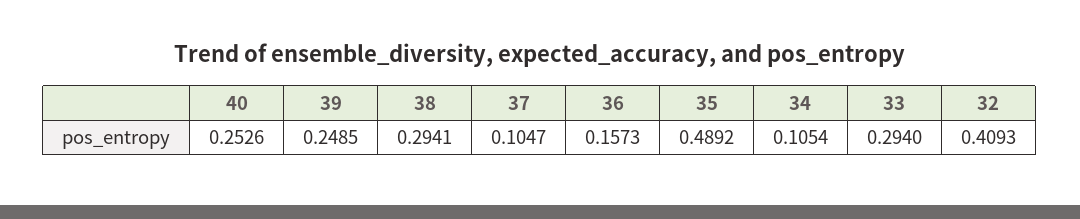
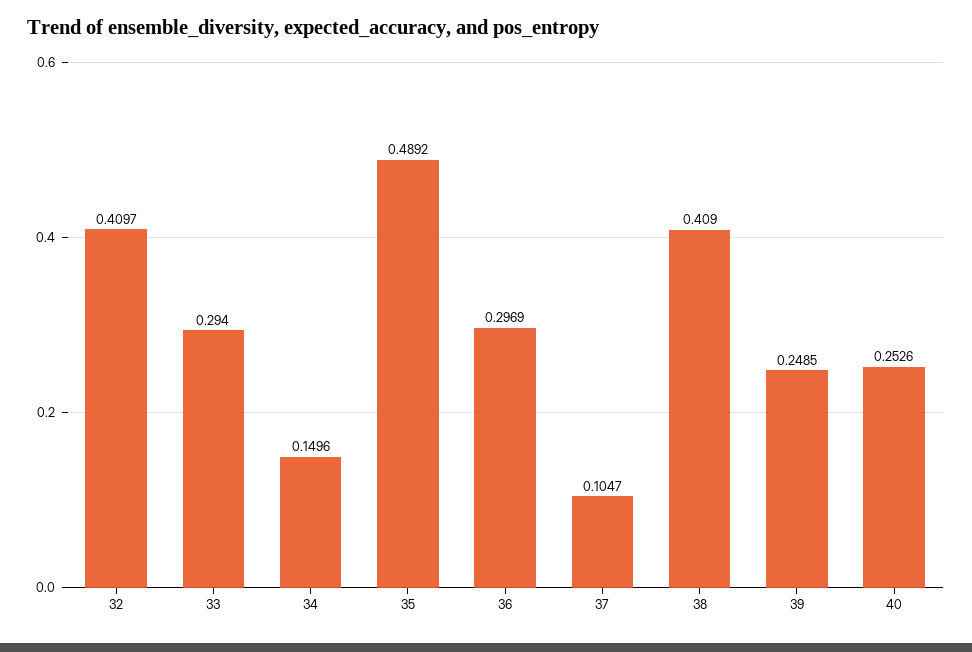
  {
    "40": 0.2526,
    "39": 0.2485,
-   "38": 0.2941,
+   "38": 0.409,
    "37": 0.1047,
-   "36": 0.1573,
+   "36": 0.2969,
    "35": 0.4892,
-   "34": 0.1054,
+   "34": 0.1496,
    "33": 0.294,
-   "32": 0.4093
+   "32": 0.4097
  }

